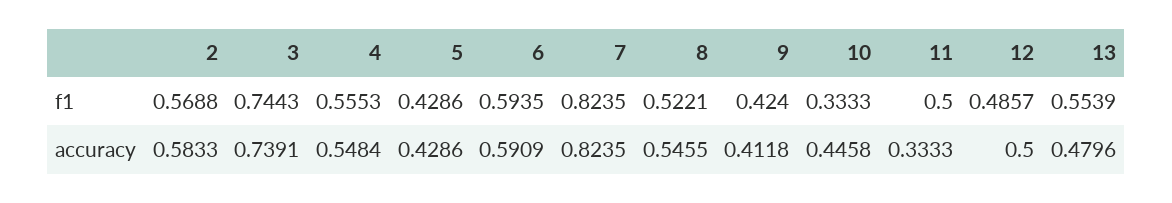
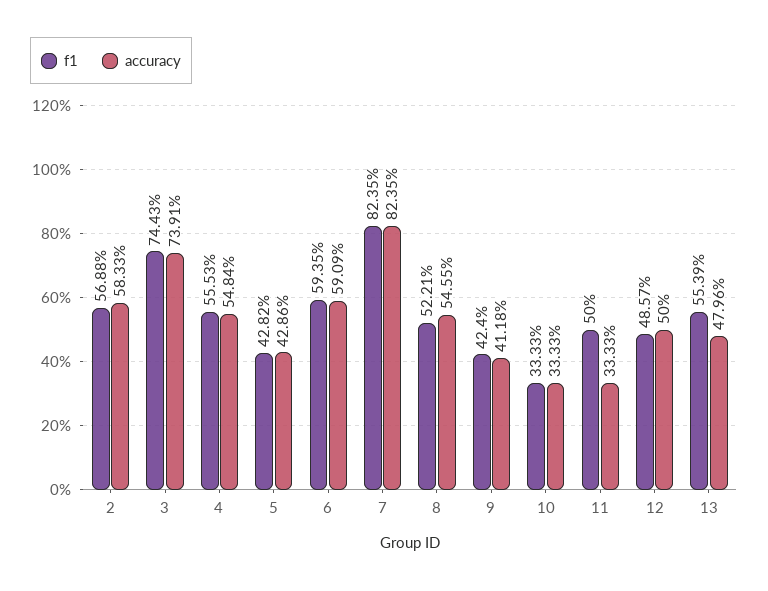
  {
    "f1": {
      "2": 0.5688,
      "3": 0.7443,
      "4": 0.5553,
-     "5": 0.4286,
+     "5": 0.4282,
      "6": 0.5935,
      "7": 0.8235,
      "8": 0.5221,
      "9": 0.424,
      "10": 0.3333,
      "11": 0.5,
      "12": 0.4857,
      "13": 0.5539
    },
    "accuracy": {
      "2": 0.5833,
      "3": 0.7391,
      "4": 0.5484,
      "5": 0.4286,
      "6": 0.5909,
      "7": 0.8235,
      "8": 0.5455,
      "9": 0.4118,
-     "10": 0.4458,
+     "10": 0.3333,
      "11": 0.3333,
      "12": 0.5,
      "13": 0.4796
    }
  }

